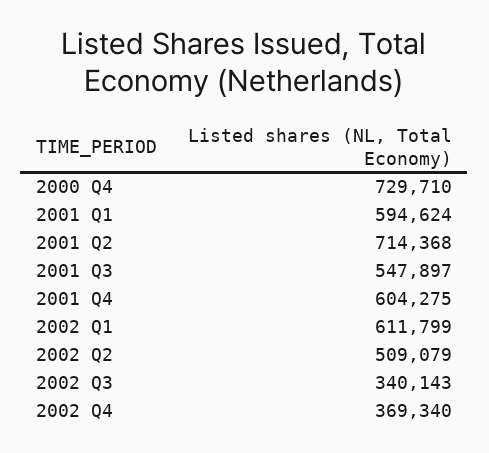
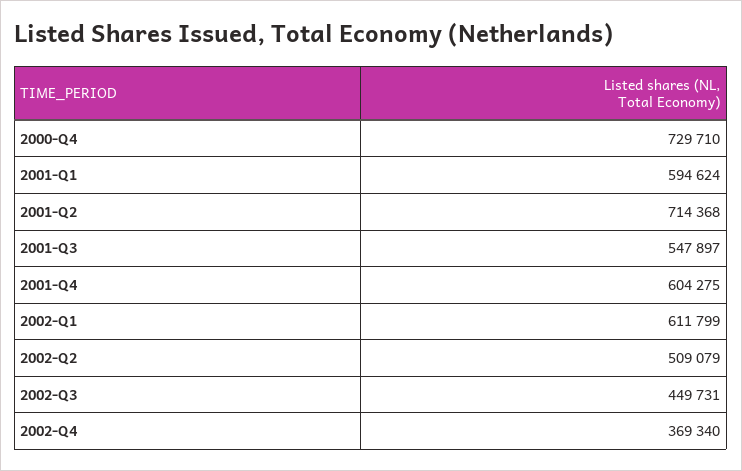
  {
    "2000 Q4": 729710,
    "2001 Q1": 594624,
    "2001 Q2": 714368,
    "2001 Q3": 547897,
    "2001 Q4": 604275,
    "2002 Q1": 611799,
    "2002 Q2": 509079,
-   "2002 Q3": 340143,
+   "2002 Q3": 449731,
    "2002 Q4": 369340
  }

